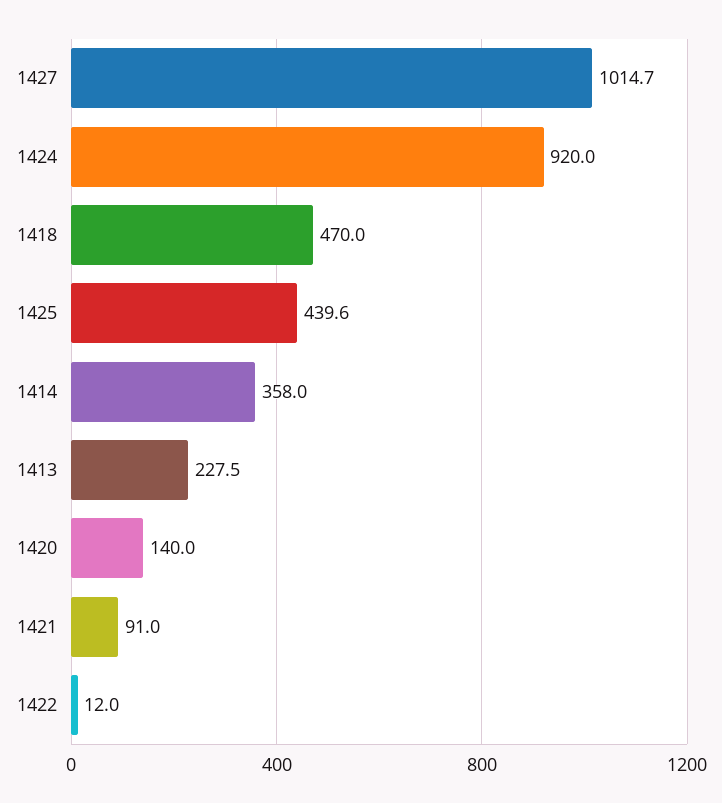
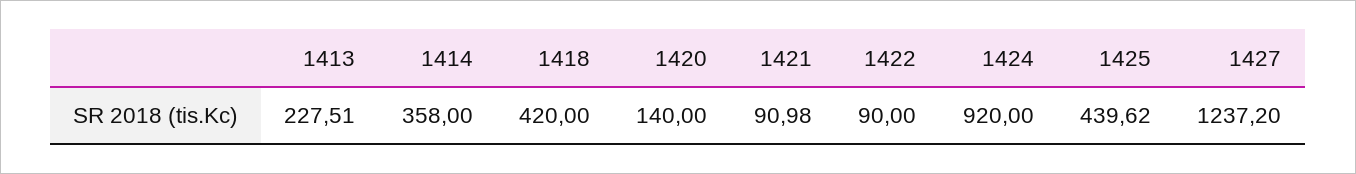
  {
-   "1427": 1014.7,
+   "1427": 1237.2,
    "1424": 920,
-   "1418": 470,
+   "1418": 420,
    "1425": 439.62,
    "1414": 358,
    "1413": 227.51,
    "1420": 140,
    "1421": 90.98,
-   "1422": 12
+   "1422": 90
  }

